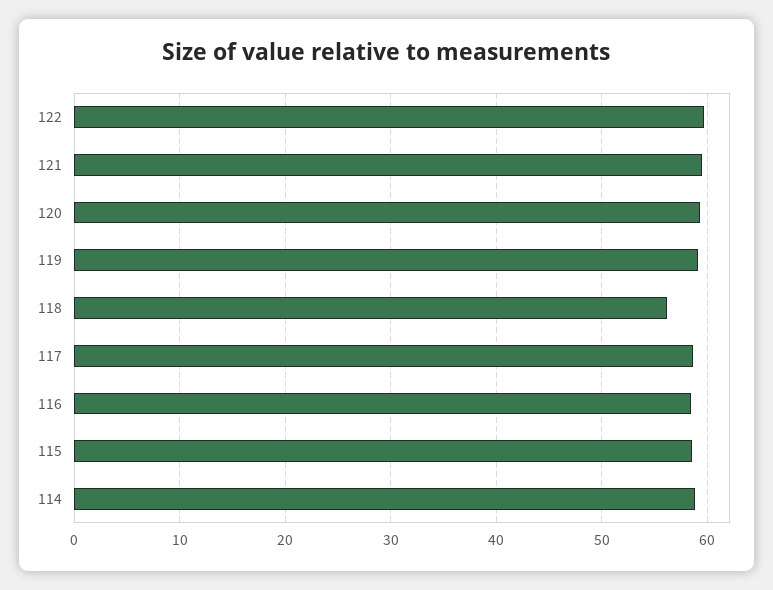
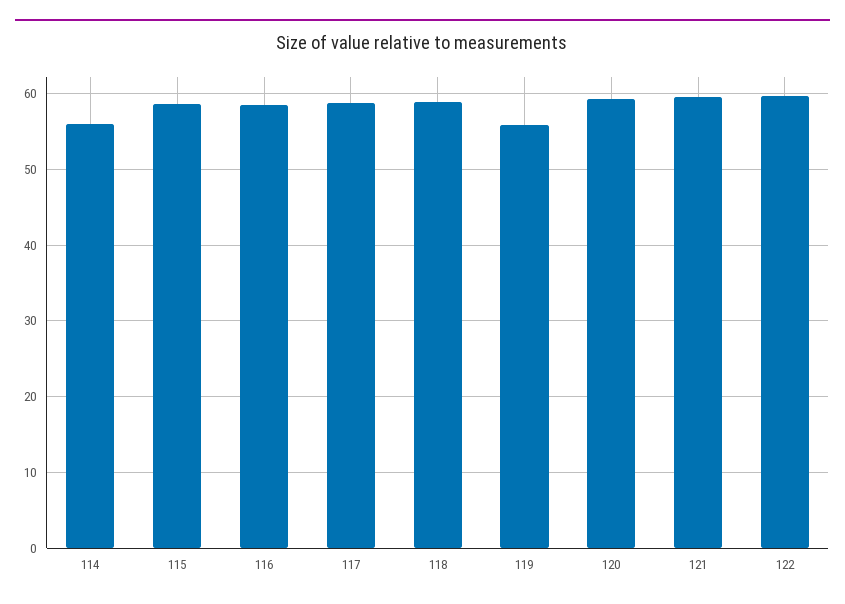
  {
    "122": 60,
    "121": 60,
    "120": 59,
-   "119": 59,
+   "119": 56,
-   "118": 56,
+   "118": 59,
    "117": 59,
    "116": 59,
    "115": 59,
-   "114": 59
+   "114": 56
  }

